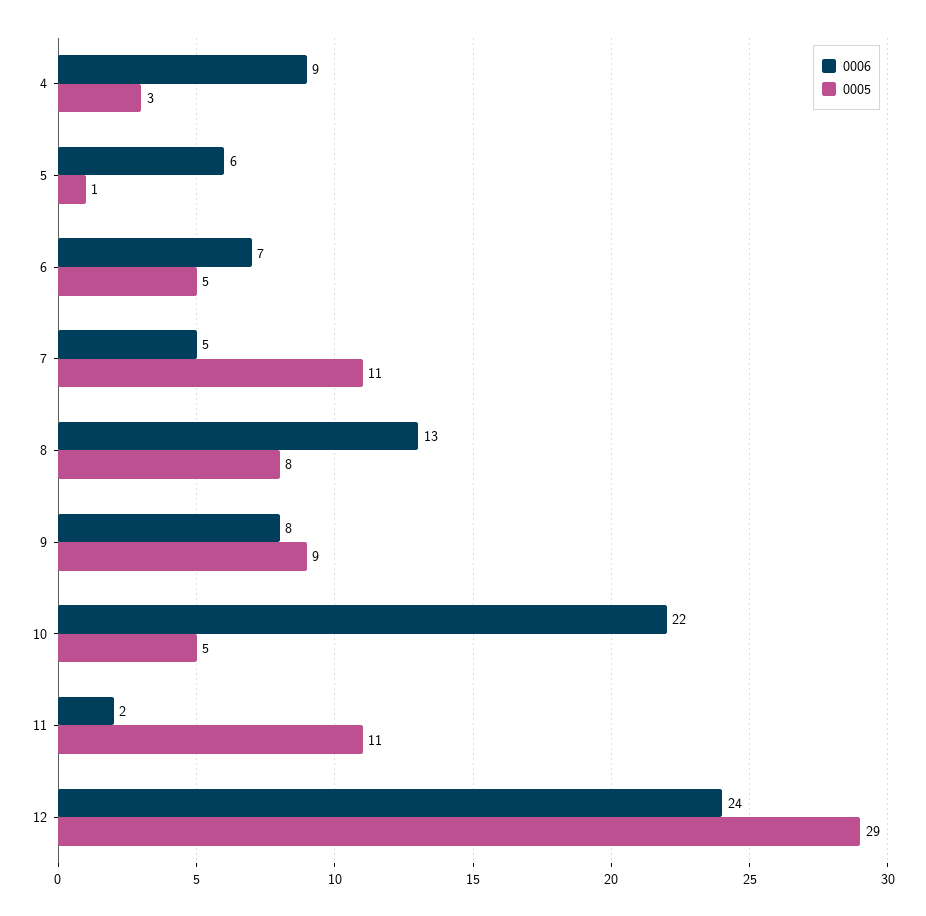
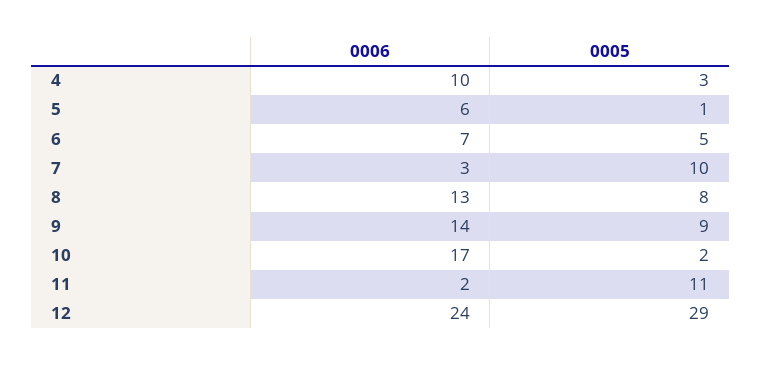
  {
    "0006": {
-     "4": 9,
+     "4": 10,
      "5": 6,
      "6": 7,
-     "7": 5,
+     "7": 3,
      "8": 13,
-     "9": 8,
+     "9": 14,
-     "10": 22,
+     "10": 17,
      "11": 2,
      "12": 24
    },
    "0005": {
      "4": 3,
      "5": 1,
      "6": 5,
-     "7": 11,
+     "7": 10,
      "8": 8,
      "9": 9,
-     "10": 5,
+     "10": 2,
      "11": 11,
      "12": 29
    }
  }

